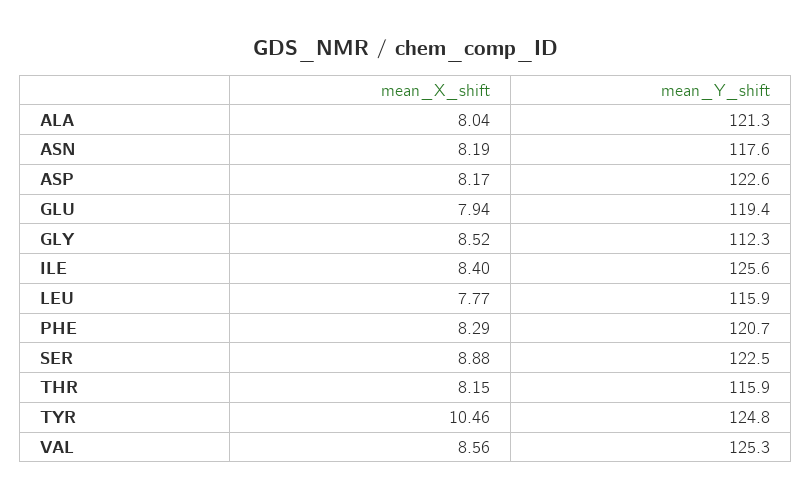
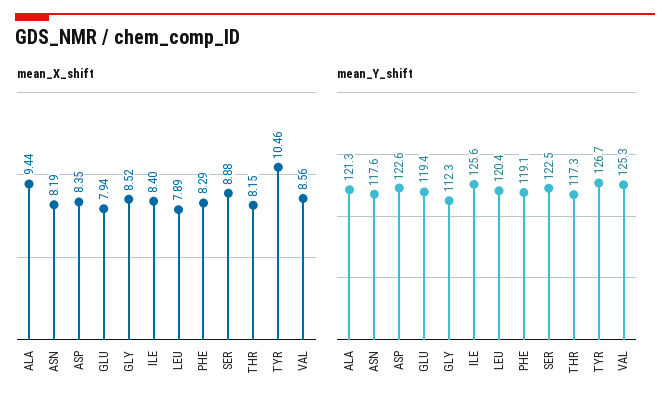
  {
    "mean_X_shift": {
-     "ALA": 8.04,
+     "ALA": 9.44,
      "ASN": 8.19,
-     "ASP": 8.17,
+     "ASP": 8.35,
      "GLU": 7.94,
      "GLY": 8.52,
      "ILE": 8.4,
-     "LEU": 7.77,
+     "LEU": 7.89,
      "PHE": 8.29,
      "SER": 8.88,
      "THR": 8.15,
      "TYR": 10.46,
      "VAL": 8.56
    },
    "mean_Y_shift": {
      "ALA": 121.3,
      "ASN": 117.6,
      "ASP": 122.6,
      "GLU": 119.4,
      "GLY": 112.3,
      "ILE": 125.6,
-     "LEU": 115.9,
+     "LEU": 120.4,
-     "PHE": 120.7,
+     "PHE": 119.1,
      "SER": 122.5,
-     "THR": 115.9,
+     "THR": 117.3,
-     "TYR": 124.8,
+     "TYR": 126.7,
      "VAL": 125.3
    }
  }

